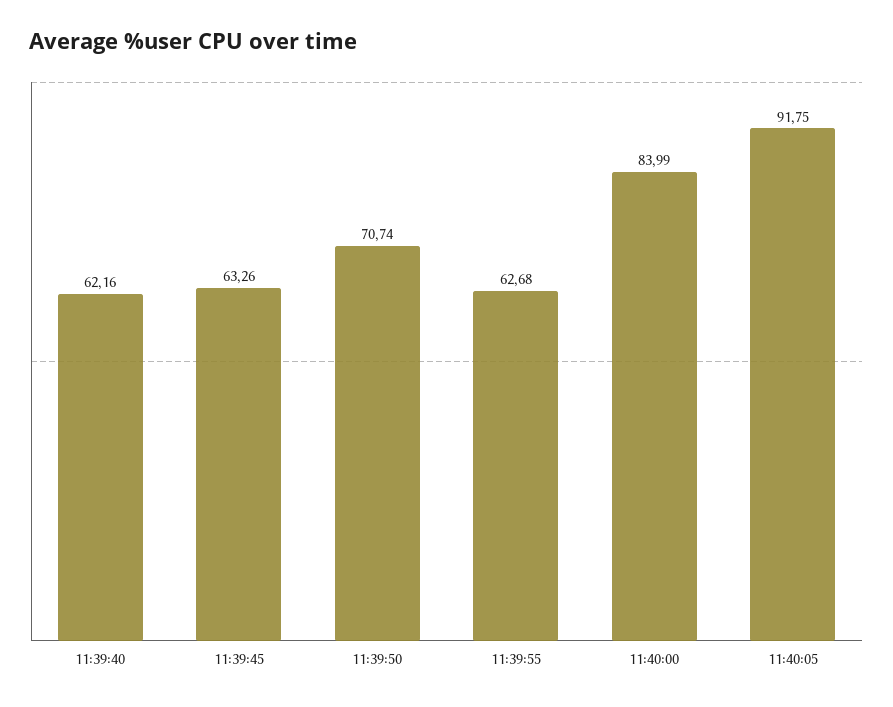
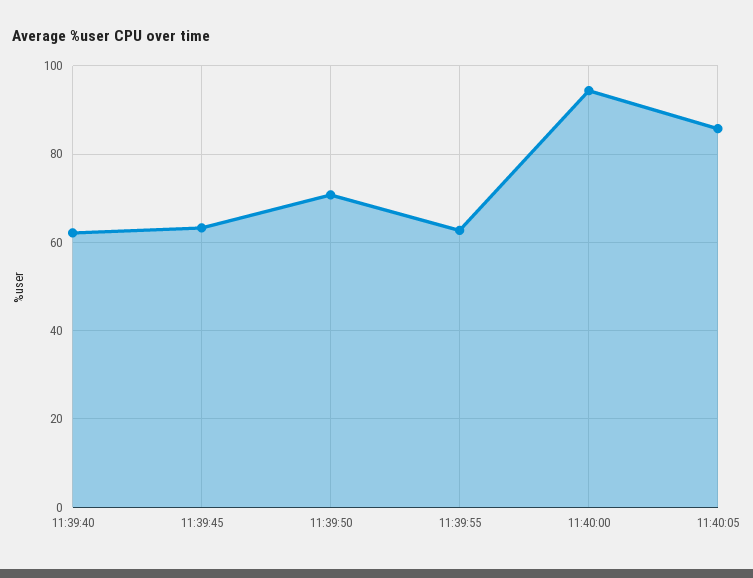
  {
    "11:39:40": 62.16,
    "11:39:45": 63.26,
    "11:39:50": 70.74,
    "11:39:55": 62.68,
-   "11:40:00": 83.99,
+   "11:40:00": 94,
-   "11:40:05": 91.75
+   "11:40:05": 86
  }

